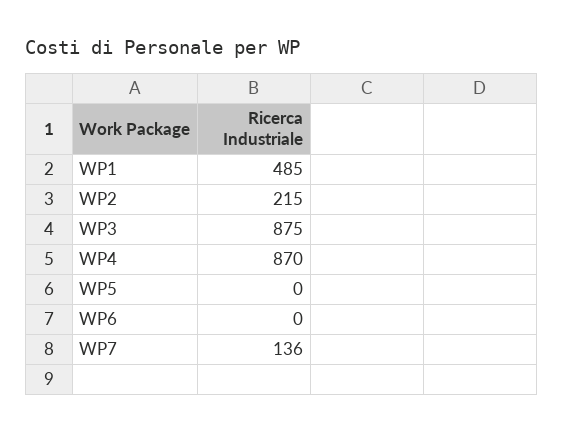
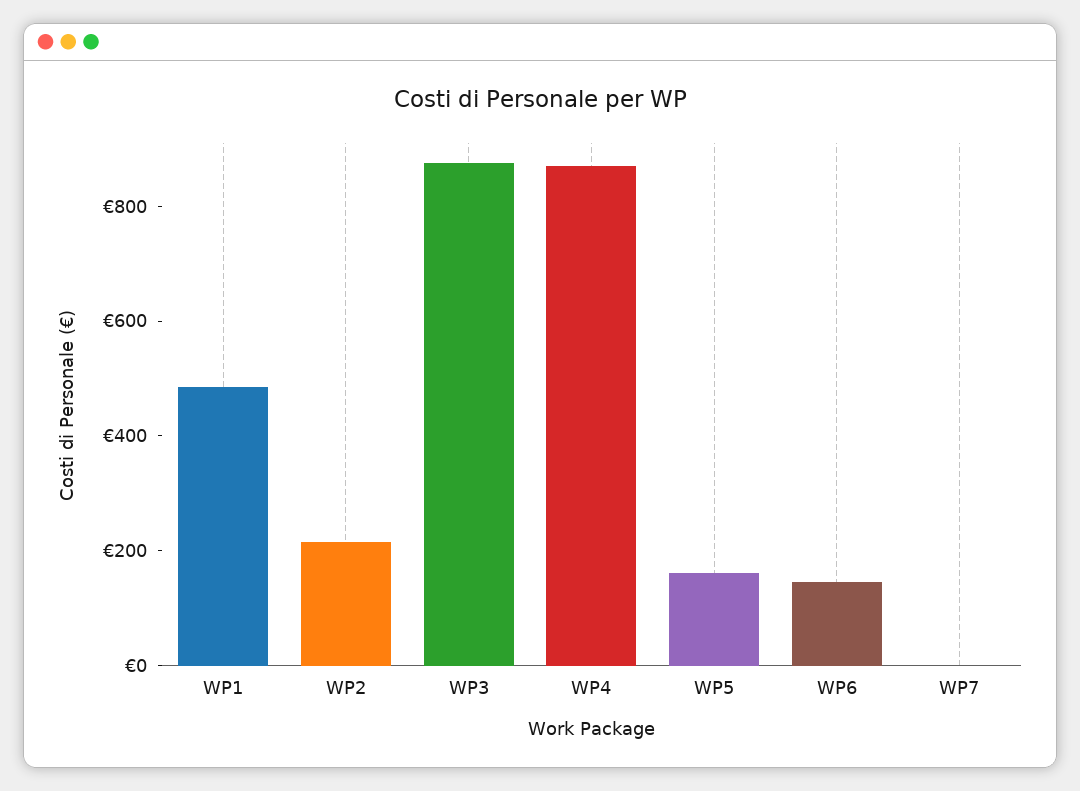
  {
    "WP1": 485,
    "WP2": 215,
    "WP3": 875,
    "WP4": 870,
-   "WP5": 0,
+   "WP5": 150,
-   "WP6": 0,
+   "WP6": 150,
-   "WP7": 136
+   "WP7": 0
  }

